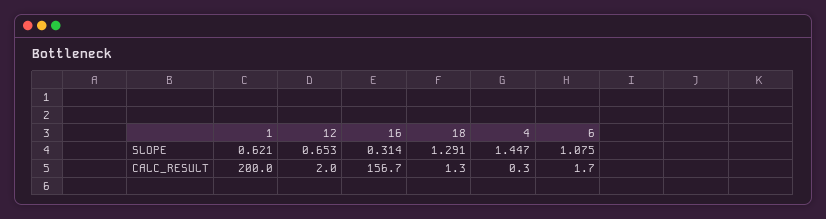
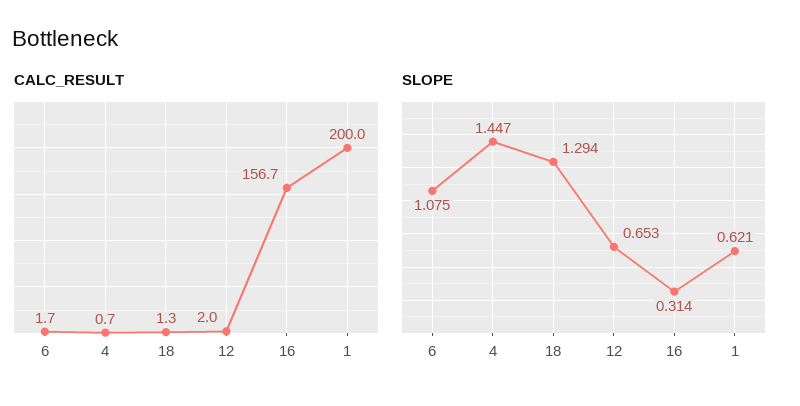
  {
    "SLOPE": {
      "1": 0.621,
      "12": 0.653,
      "16": 0.314,
-     "18": 1.291,
+     "18": 1.294,
      "4": 1.447,
      "6": 1.075
    },
    "CALC_RESULT": {
      "1": 200,
      "12": 2,
      "16": 156.7,
      "18": 1.3,
-     "4": 0.3,
+     "4": 0.7,
      "6": 1.7
    }
  }

